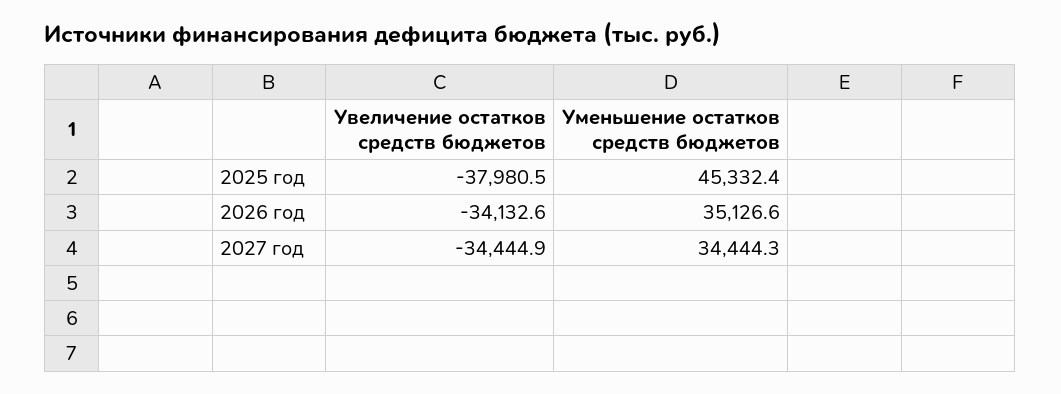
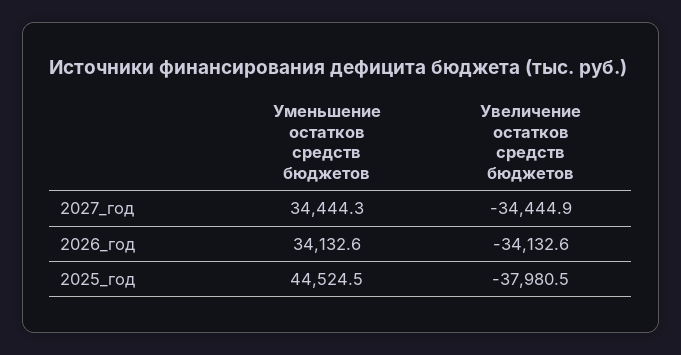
  {
    "Увеличение остатков средств бюджетов": {
      "2025 год": -37980.5,
      "2026 год": -34132.6,
      "2027 год": -34444.9
    },
    "Уменьшение остатков средств бюджетов": {
-     "2025 год": 45332.4,
+     "2025 год": 44524.5,
-     "2026 год": 35126.6,
+     "2026 год": 34132.6,
      "2027 год": 34444.3
    }
  }

